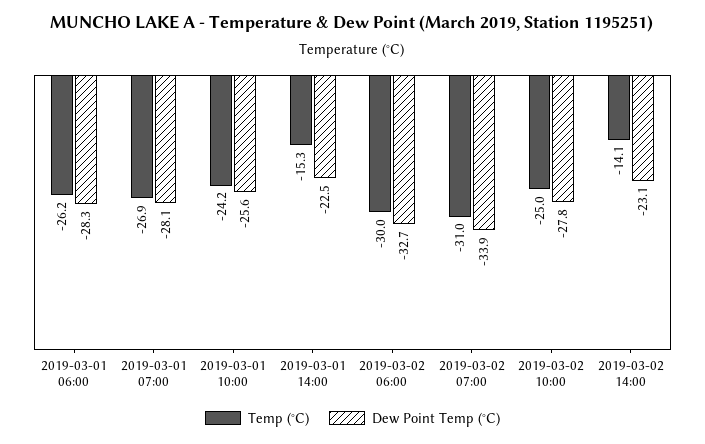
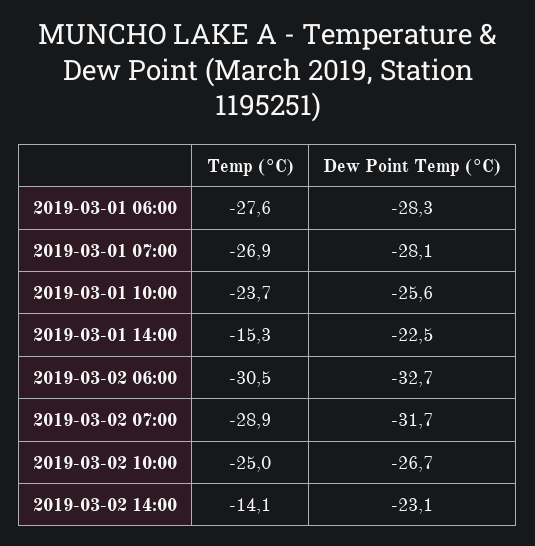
  {
    "Temp (°C)": {
-     "2019-03-01 06:00": -26.2,
+     "2019-03-01 06:00": -27.6,
      "2019-03-01 07:00": -26.9,
-     "2019-03-01 10:00": -24.2,
+     "2019-03-01 10:00": -23.7,
      "2019-03-01 14:00": -15.3,
-     "2019-03-02 06:00": -30,
+     "2019-03-02 06:00": -30.5,
-     "2019-03-02 07:00": -31,
+     "2019-03-02 07:00": -28.9,
      "2019-03-02 10:00": -25,
      "2019-03-02 14:00": -14.1
    },
    "Dew Point Temp (°C)": {
      "2019-03-01 06:00": -28.3,
      "2019-03-01 07:00": -28.1,
      "2019-03-01 10:00": -25.6,
      "2019-03-01 14:00": -22.5,
      "2019-03-02 06:00": -32.7,
-     "2019-03-02 07:00": -33.9,
+     "2019-03-02 07:00": -31.7,
-     "2019-03-02 10:00": -27.8,
+     "2019-03-02 10:00": -26.7,
      "2019-03-02 14:00": -23.1
    }
  }

